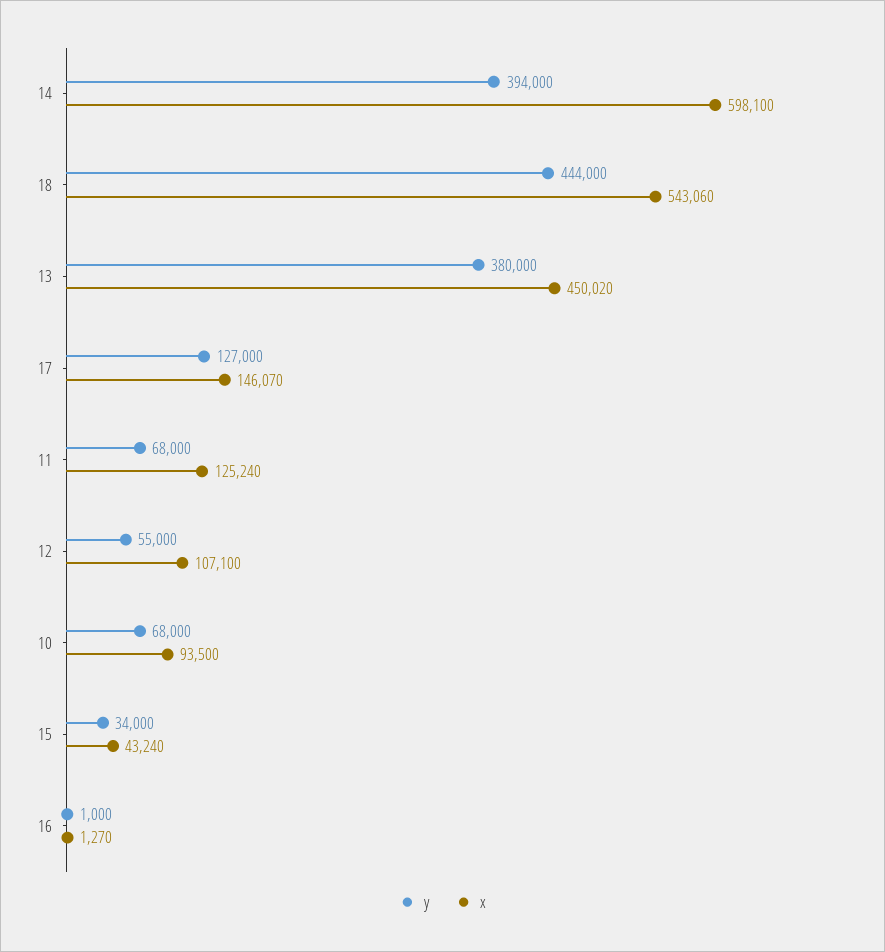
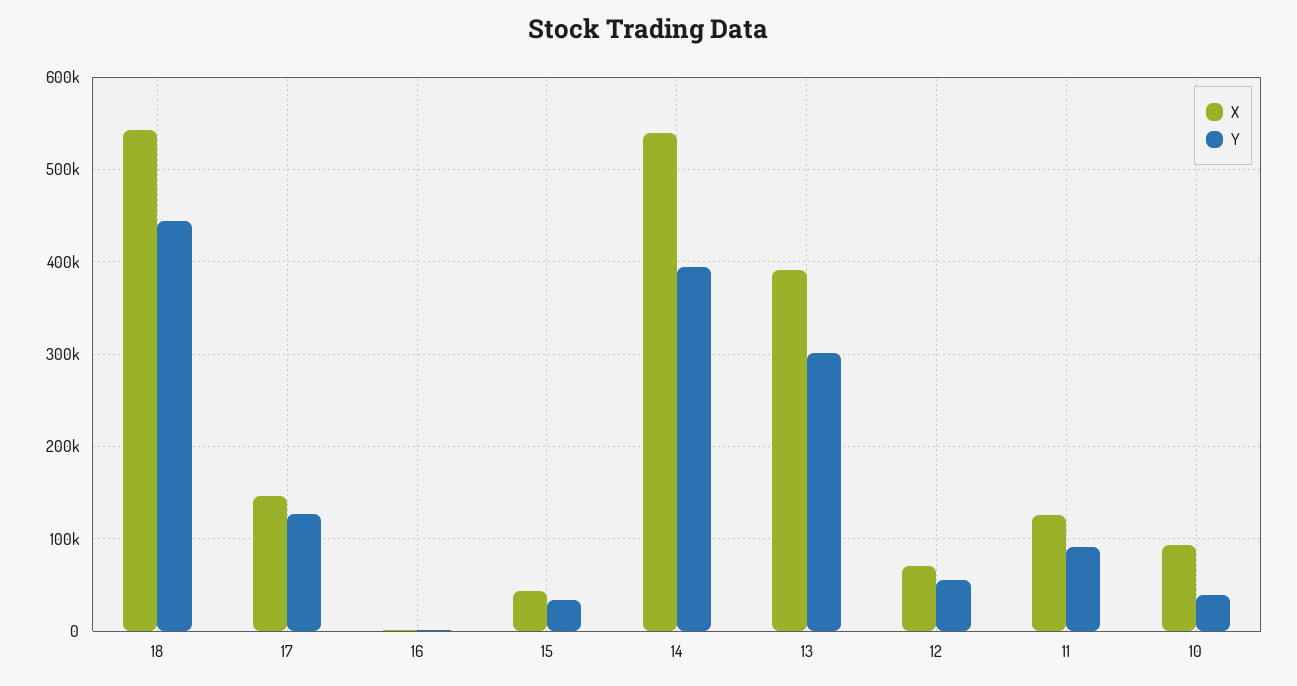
  {
    "y": {
      "14": 394000,
      "18": 444000,
-     "13": 380000,
+     "13": 300000,
      "17": 127000,
-     "11": 68000,
+     "11": 90000,
      "12": 55000,
-     "10": 68000,
+     "10": 40000,
      "15": 34000,
      "16": 1000
    },
    "x": {
-     "14": 598100,
+     "14": 540000,
      "18": 543060,
-     "13": 450020,
+     "13": 390000,
      "17": 146070,
      "11": 125240,
-     "12": 107100,
+     "12": 70000,
      "10": 93500,
      "15": 43240,
      "16": 1270
    }
  }

